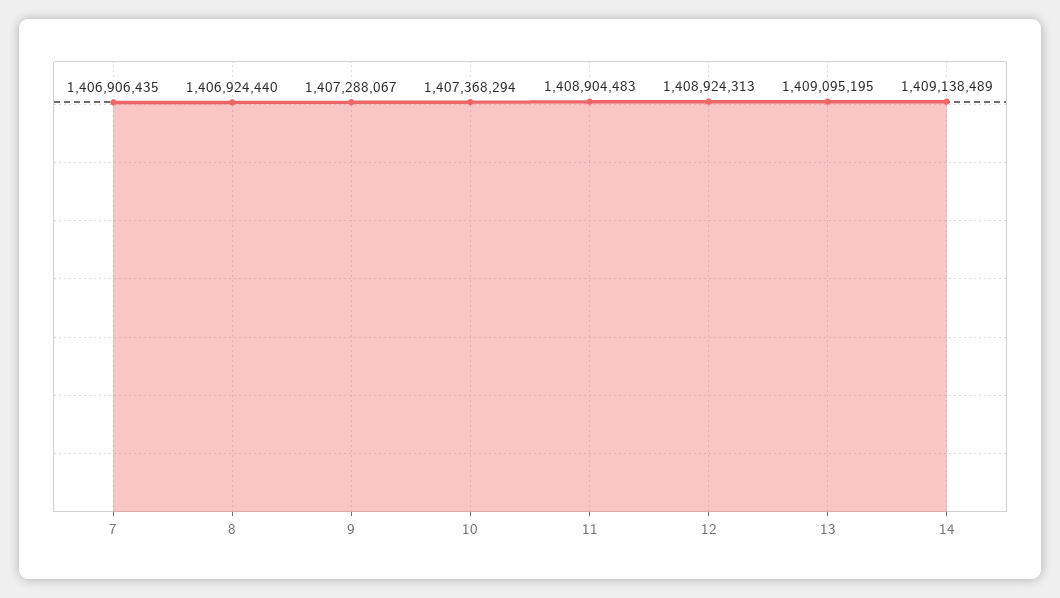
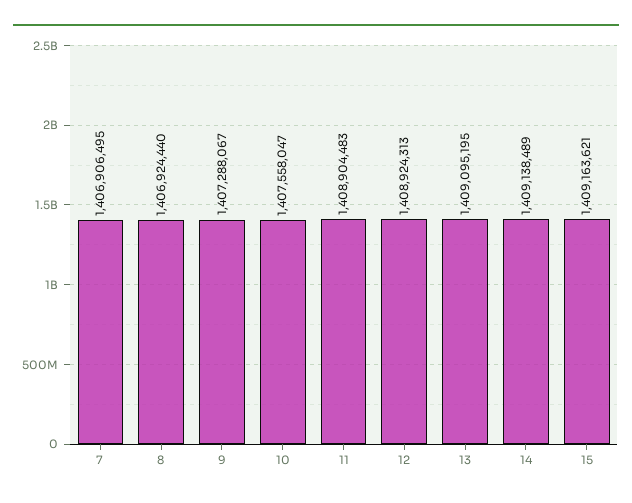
  {
-   "7": 1406906435,
+   "7": 1406906495,
    "8": 1406924440,
    "9": 1407288067,
-   "10": 1407368294,
+   "10": 1407558047,
    "11": 1408904483,
    "12": 1408924313,
    "13": 1409095195,
-   "14": 1409138489
+   "14": 1409138489,
+   "15": 1409163621
  }

